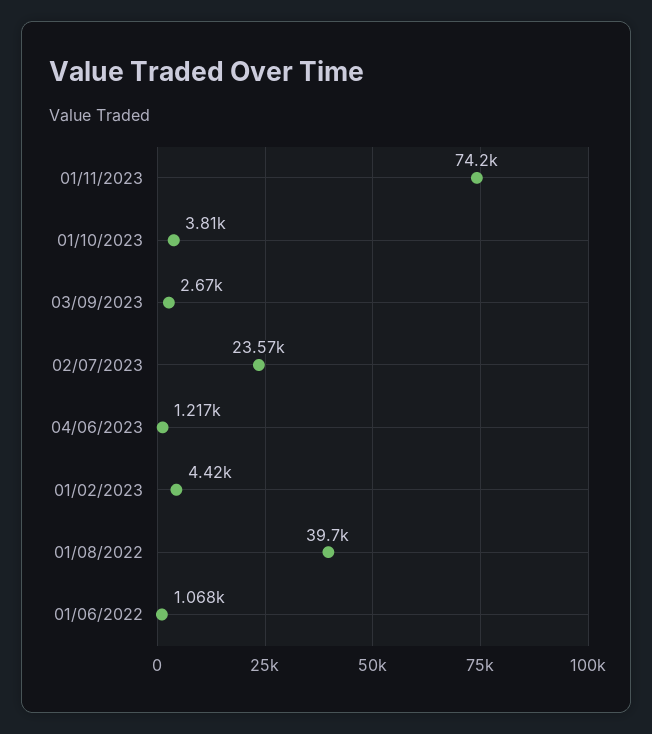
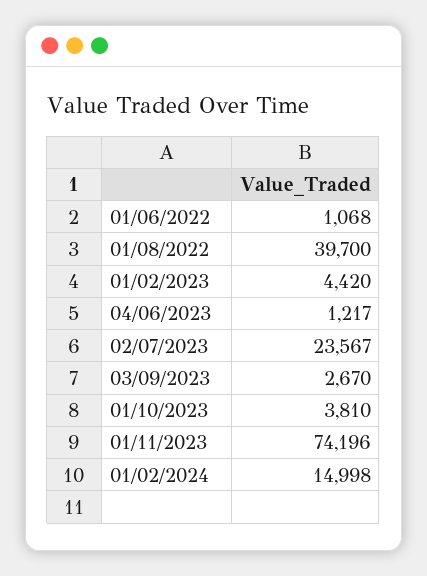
  {
    "01/11/2023": 74196,
    "01/10/2023": 3810,
    "03/09/2023": 2670,
    "02/07/2023": 23567,
    "04/06/2023": 1217,
    "01/02/2023": 4420,
    "01/08/2022": 39700,
-   "01/06/2022": 1068
+   "01/06/2022": 1068,
+   "01/02/2024": 14998
  }

